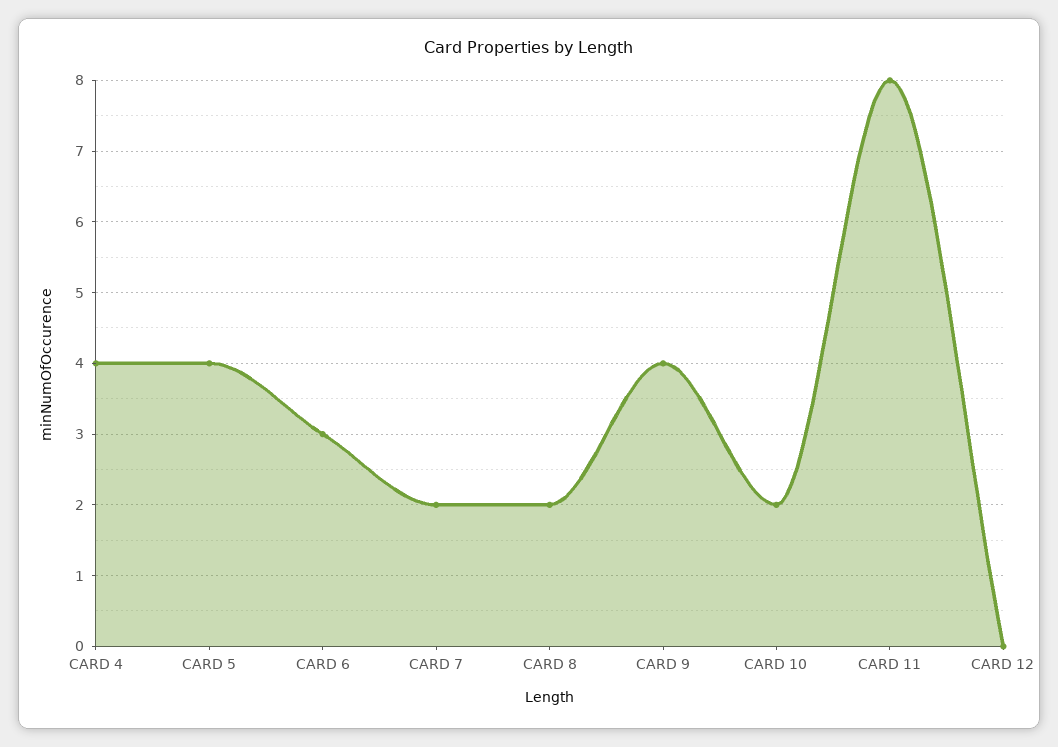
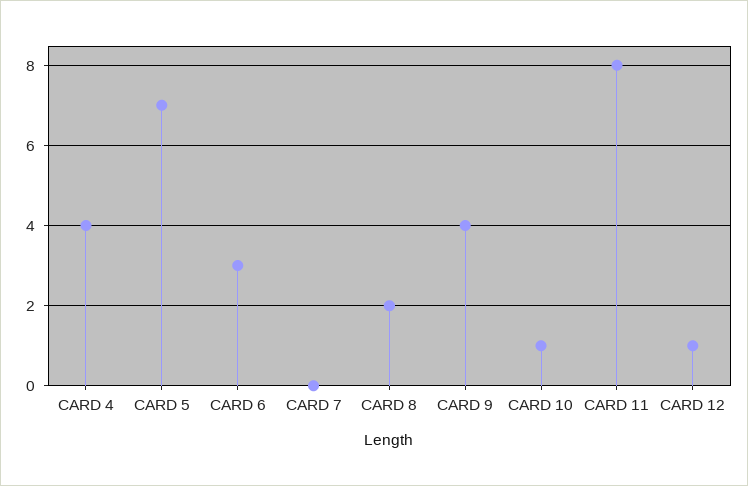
  {
    "CARD 4": 4,
-   "CARD 5": 4,
+   "CARD 5": 7,
    "CARD 6": 3,
-   "CARD 7": 2,
+   "CARD 7": 0,
    "CARD 8": 2,
    "CARD 9": 4,
-   "CARD 10": 2,
+   "CARD 10": 1,
    "CARD 11": 8,
-   "CARD 12": 0
+   "CARD 12": 1
  }

